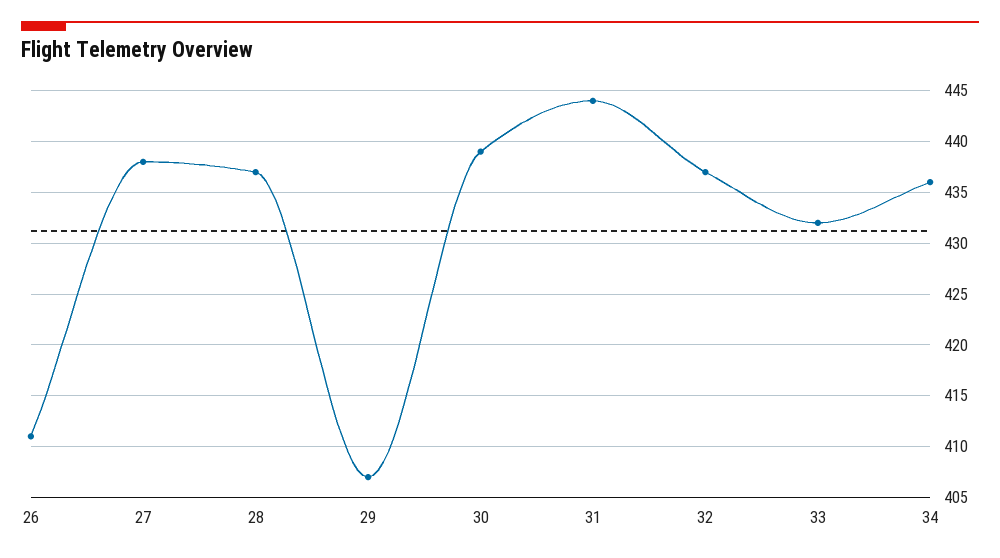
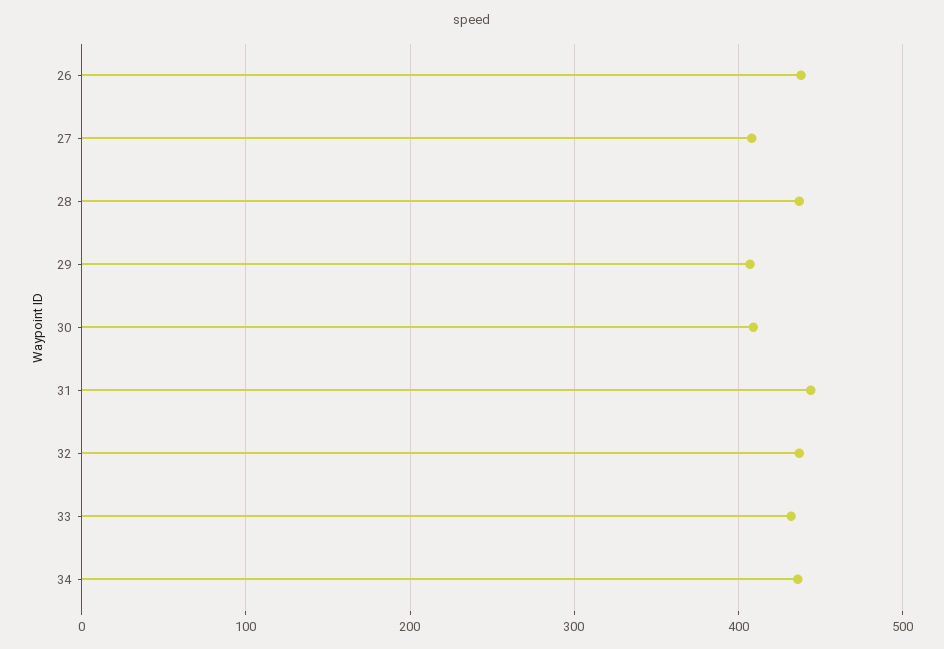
  {
-   "26": 411,
+   "26": 440,
-   "27": 438,
+   "27": 410,
    "28": 437,
    "29": 407,
-   "30": 439,
+   "30": 410,
    "31": 444,
    "32": 437,
    "33": 432,
    "34": 436
  }

